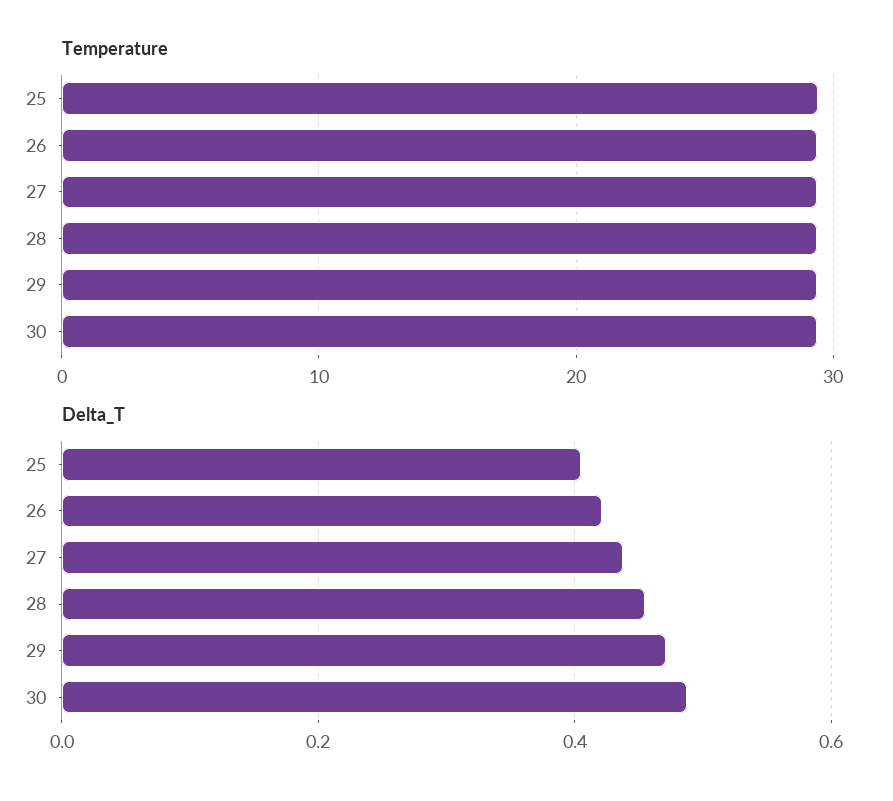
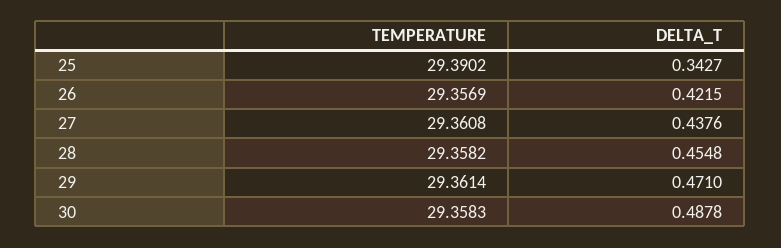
  {
    "Temperature": {
      "25": 29.3902,
      "26": 29.3569,
      "27": 29.3608,
      "28": 29.3582,
      "29": 29.3614,
      "30": 29.3583
    },
    "Delta_T": {
-     "25": 0.4,
+     "25": 0.3427,
      "26": 0.4215,
      "27": 0.4376,
      "28": 0.4548,
      "29": 0.471,
      "30": 0.4878
    }
  }

